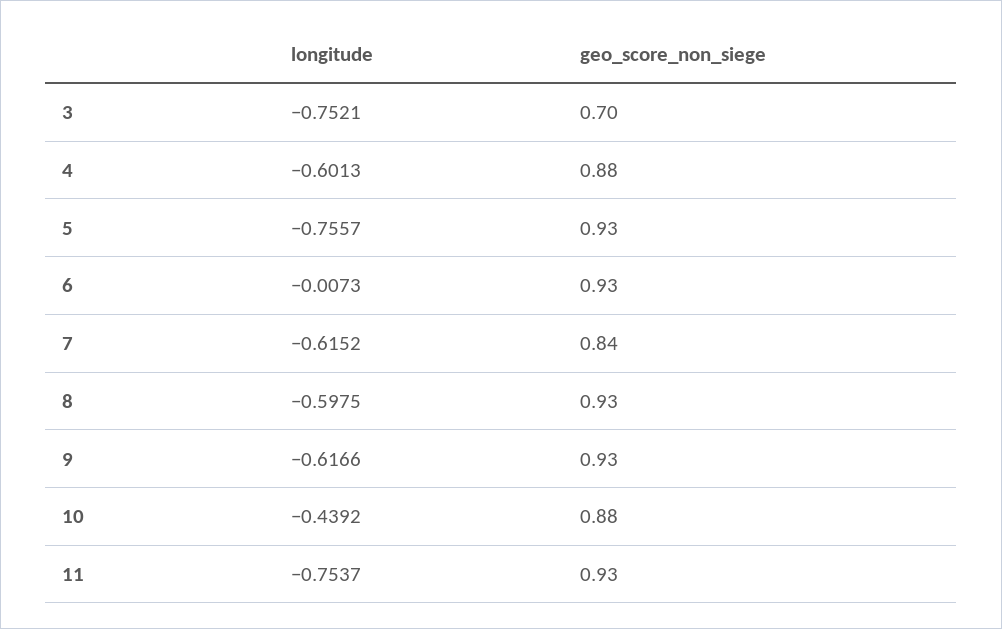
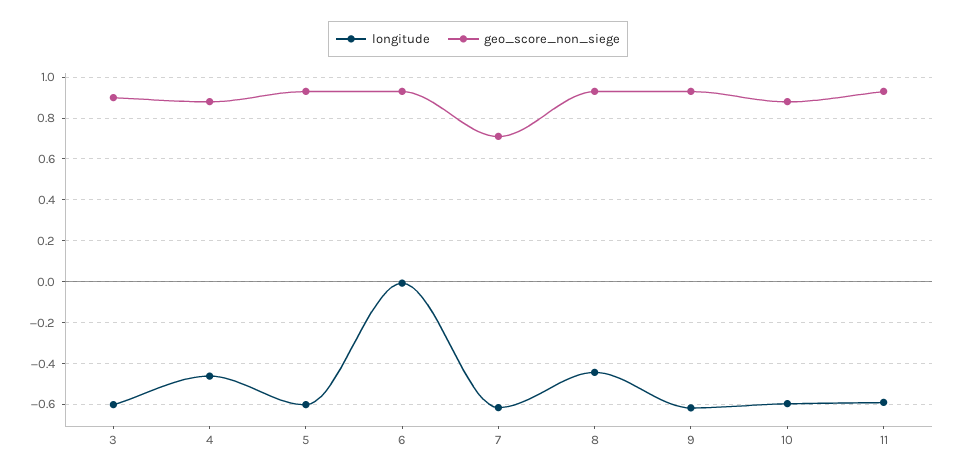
  {
    "longitude": {
-     "3": -0.7521,
+     "3": -0.6,
-     "4": -0.6013,
+     "4": -0.45,
-     "5": -0.7557,
+     "5": -0.6,
      "6": -0.0073,
      "7": -0.6152,
-     "8": -0.5975,
+     "8": -0.45,
      "9": -0.6166,
-     "10": -0.4392,
+     "10": -0.6,
-     "11": -0.7537
+     "11": -0.6
    },
    "geo_score_non_siege": {
-     "3": 0.7,
+     "3": 0.9,
      "4": 0.88,
      "5": 0.93,
      "6": 0.93,
-     "7": 0.84,
+     "7": 0.7,
      "8": 0.93,
      "9": 0.93,
      "10": 0.88,
      "11": 0.93
    }
  }

